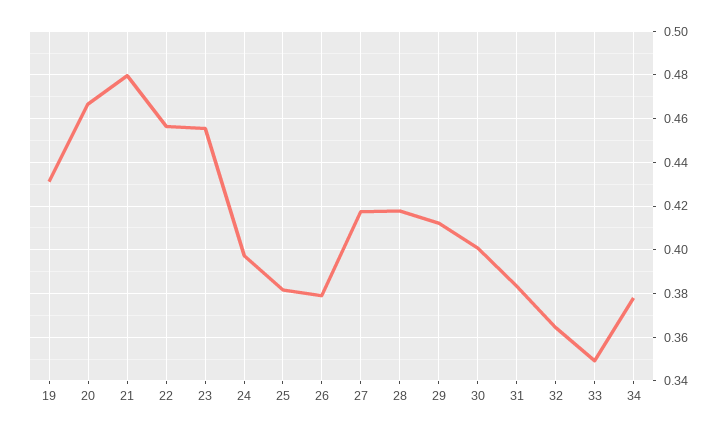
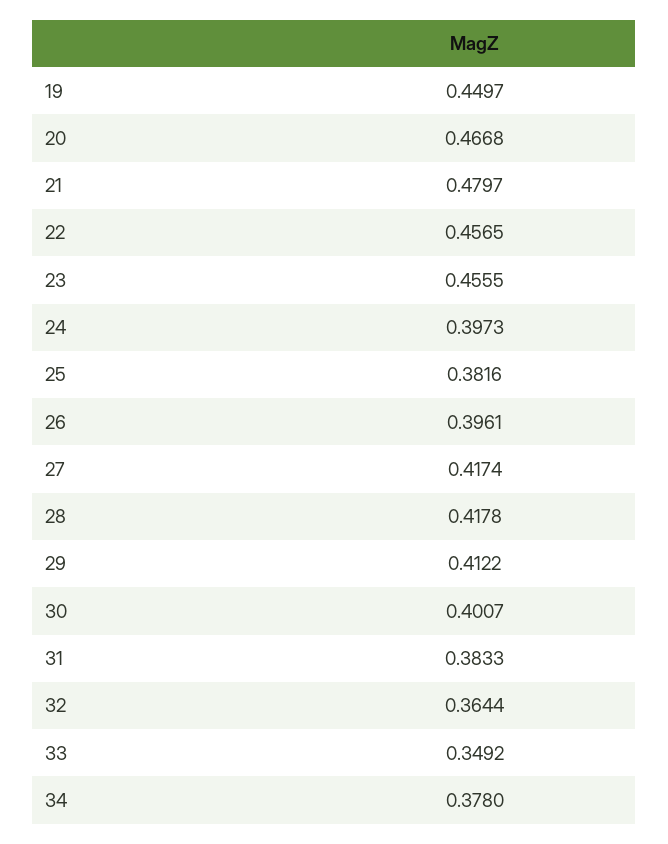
  {
-   "19": 0.43,
+   "19": 0.4497,
    "20": 0.4668,
    "21": 0.4797,
    "22": 0.4565,
    "23": 0.4555,
    "24": 0.3973,
    "25": 0.3816,
-   "26": 0.38,
+   "26": 0.3961,
    "27": 0.4174,
    "28": 0.4178,
    "29": 0.4122,
    "30": 0.4007,
    "31": 0.3833,
    "32": 0.3644,
    "33": 0.3492,
    "34": 0.378
  }

